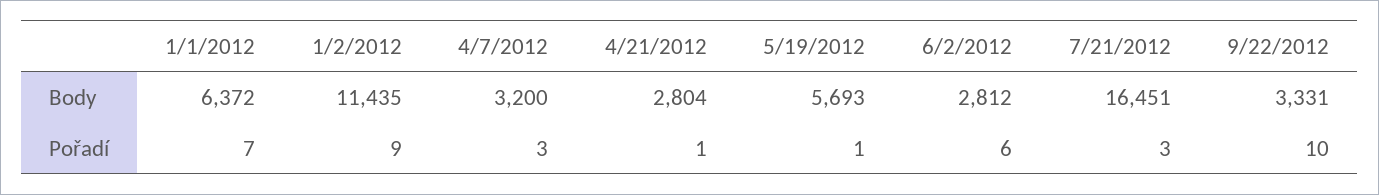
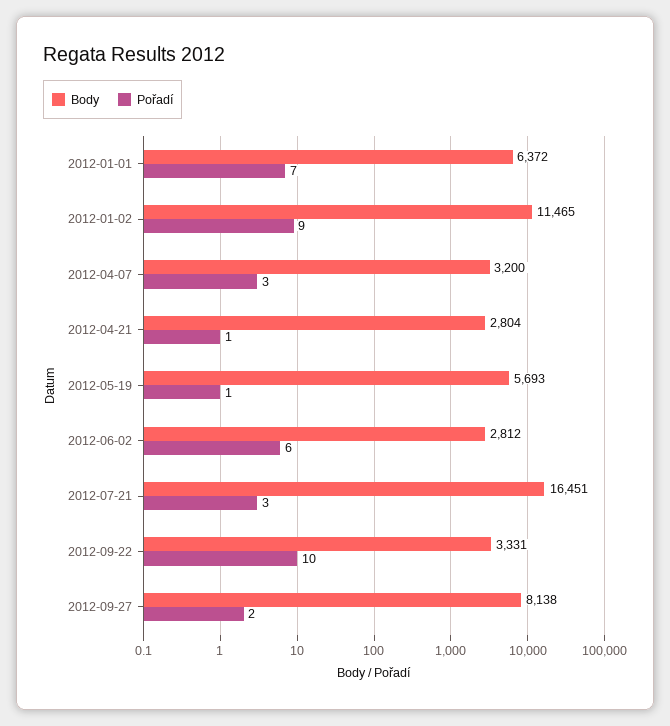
  {
    "Body": {
      "1/1/2012": 6372,
-     "1/2/2012": 11435,
+     "1/2/2012": 11465,
      "4/7/2012": 3200,
      "4/21/2012": 2804,
      "5/19/2012": 5693,
      "6/2/2012": 2812,
      "7/21/2012": 16451,
-     "9/22/2012": 3331
+     "9/22/2012": 3331,
+     "2012-09-27": 8138
    },
    "Pořadí": {
      "1/1/2012": 7,
      "1/2/2012": 9,
      "4/7/2012": 3,
      "4/21/2012": 1,
      "5/19/2012": 1,
      "6/2/2012": 6,
      "7/21/2012": 3,
-     "9/22/2012": 10
+     "9/22/2012": 10,
+     "2012-09-27": 2
    }
  }

